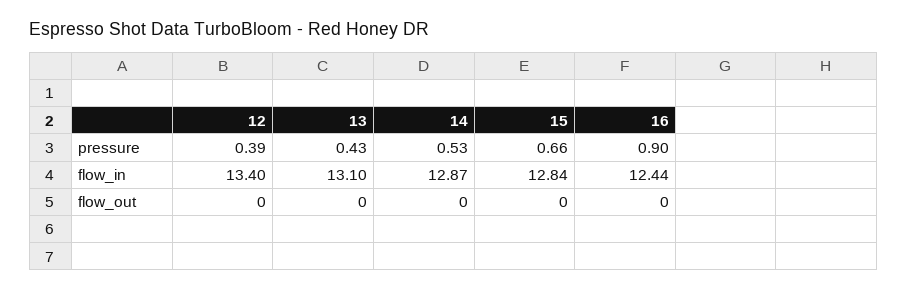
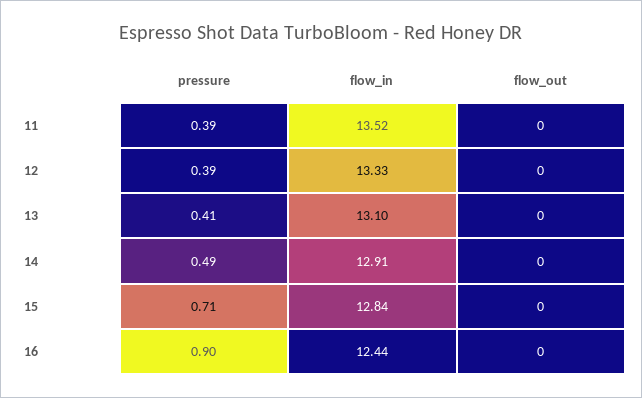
  {
    "12": {
      "pressure": 0.39,
-     "flow_in": 13.4,
+     "flow_in": 13.33,
      "flow_out": 0
    },
    "13": {
-     "pressure": 0.43,
+     "pressure": 0.41,
      "flow_in": 13.1,
      "flow_out": 0
    },
    "14": {
-     "pressure": 0.53,
+     "pressure": 0.49,
-     "flow_in": 12.87,
+     "flow_in": 12.91,
      "flow_out": 0
    },
    "15": {
-     "pressure": 0.66,
+     "pressure": 0.71,
      "flow_in": 12.84,
      "flow_out": 0
    },
    "16": {
      "pressure": 0.9,
      "flow_in": 12.44,
      "flow_out": 0
-   }
+   },
+   "11": {
+     "pressure": 0.39,
+     "flow_in": 13.52,
+     "flow_out": 0
+   }
  }

